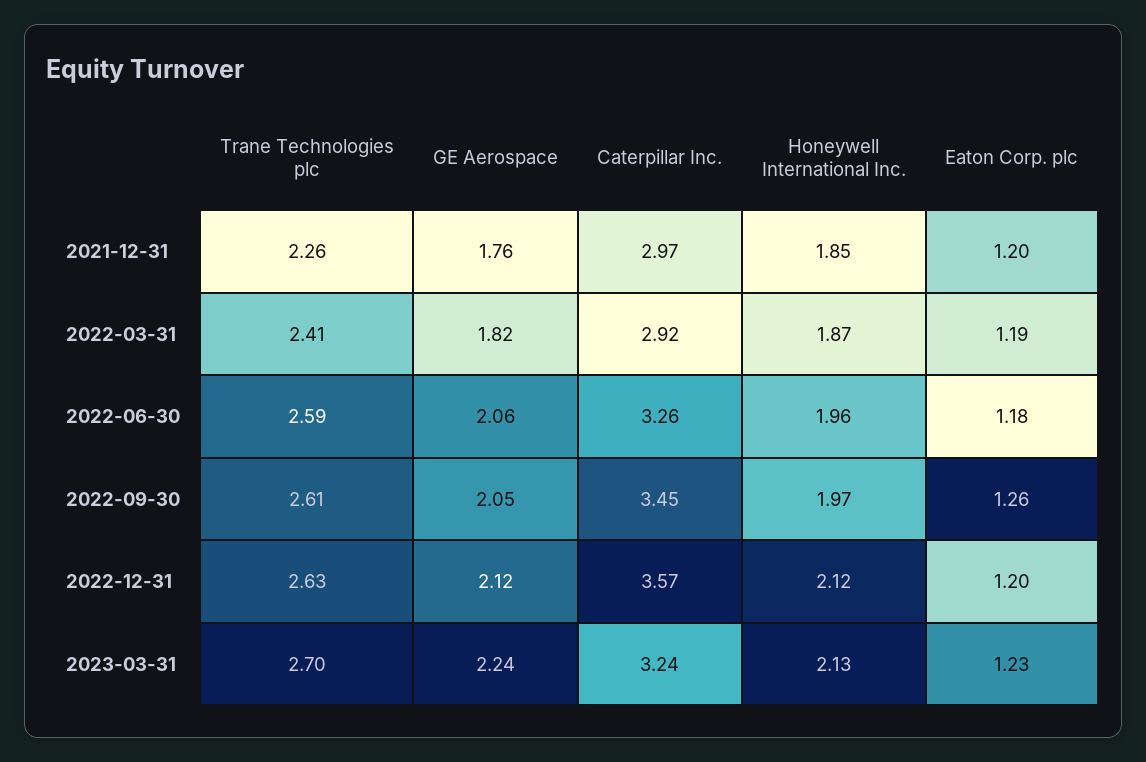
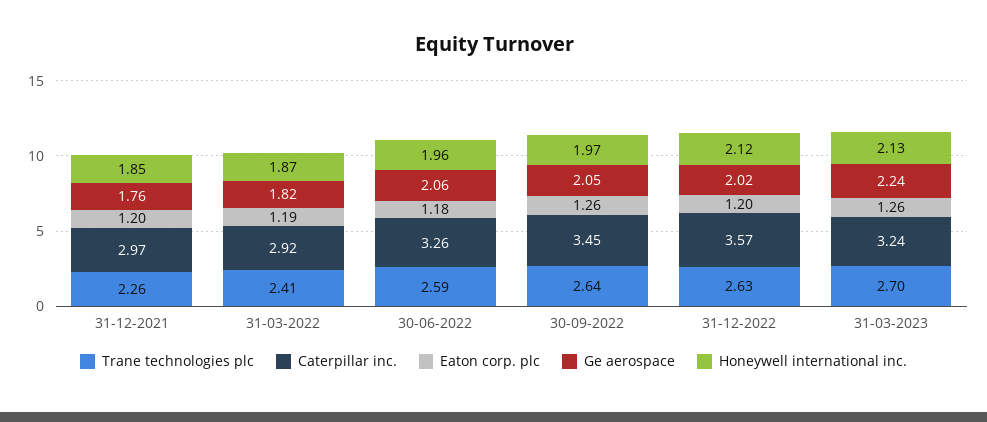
  {
    "Trane Technologies plc": {
      "2021-12-31": 2.26,
      "2022-03-31": 2.41,
      "2022-06-30": 2.59,
-     "2022-09-30": 2.61,
+     "2022-09-30": 2.64,
      "2022-12-31": 2.63,
      "2023-03-31": 2.7
    },
    "GE Aerospace": {
      "2021-12-31": 1.76,
      "2022-03-31": 1.82,
      "2022-06-30": 2.06,
      "2022-09-30": 2.05,
-     "2022-12-31": 2.12,
+     "2022-12-31": 2.02,
      "2023-03-31": 2.24
    },
    "Caterpillar Inc.": {
      "2021-12-31": 2.97,
      "2022-03-31": 2.92,
      "2022-06-30": 3.26,
      "2022-09-30": 3.45,
      "2022-12-31": 3.57,
      "2023-03-31": 3.24
    },
    "Honeywell International Inc.": {
      "2021-12-31": 1.85,
      "2022-03-31": 1.87,
      "2022-06-30": 1.96,
      "2022-09-30": 1.97,
      "2022-12-31": 2.12,
      "2023-03-31": 2.13
    },
    "Eaton Corp. plc": {
      "2021-12-31": 1.2,
      "2022-03-31": 1.19,
      "2022-06-30": 1.18,
      "2022-09-30": 1.26,
      "2022-12-31": 1.2,
-     "2023-03-31": 1.23
+     "2023-03-31": 1.26
    }
  }

